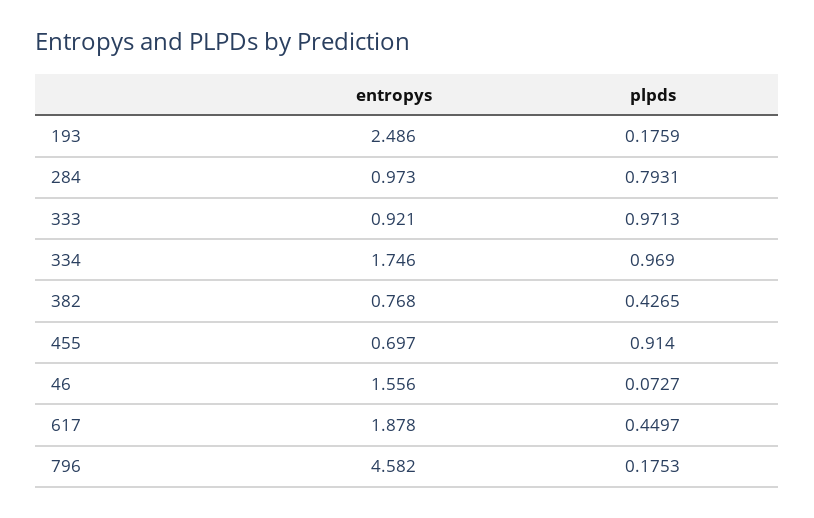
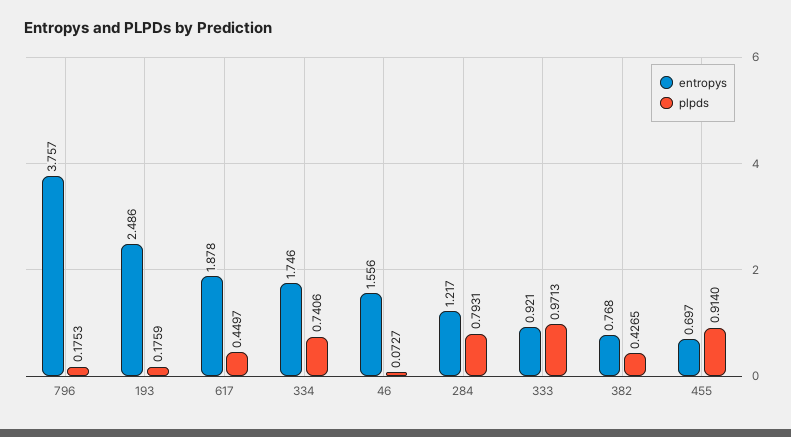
  {
    "entropys": {
      "193": 2.486,
-     "284": 0.973,
+     "284": 1.217,
      "333": 0.921,
      "334": 1.746,
      "382": 0.768,
      "455": 0.697,
      "46": 1.556,
      "617": 1.878,
-     "796": 4.582
+     "796": 3.757
    },
    "plpds": {
      "193": 0.1759,
      "284": 0.7931,
      "333": 0.9713,
-     "334": 0.969,
+     "334": 0.7406,
      "382": 0.4265,
      "455": 0.914,
      "46": 0.0727,
      "617": 0.4497,
      "796": 0.1753
    }
  }

